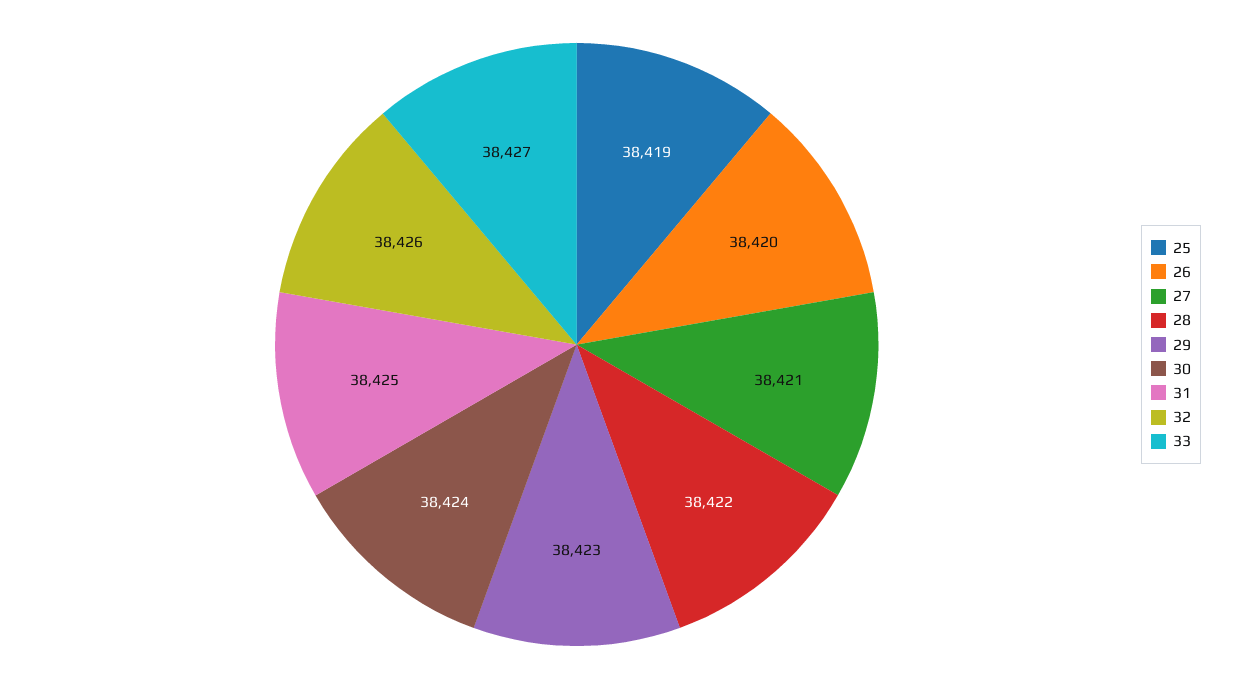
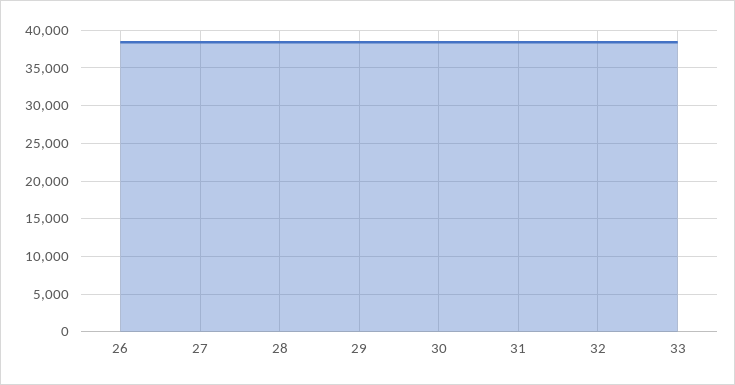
  {
-   "25": 38419,
    "26": 38420,
    "27": 38421,
    "28": 38422,
    "29": 38423,
    "30": 38424,
    "31": 38425,
    "32": 38426,
    "33": 38427
  }

